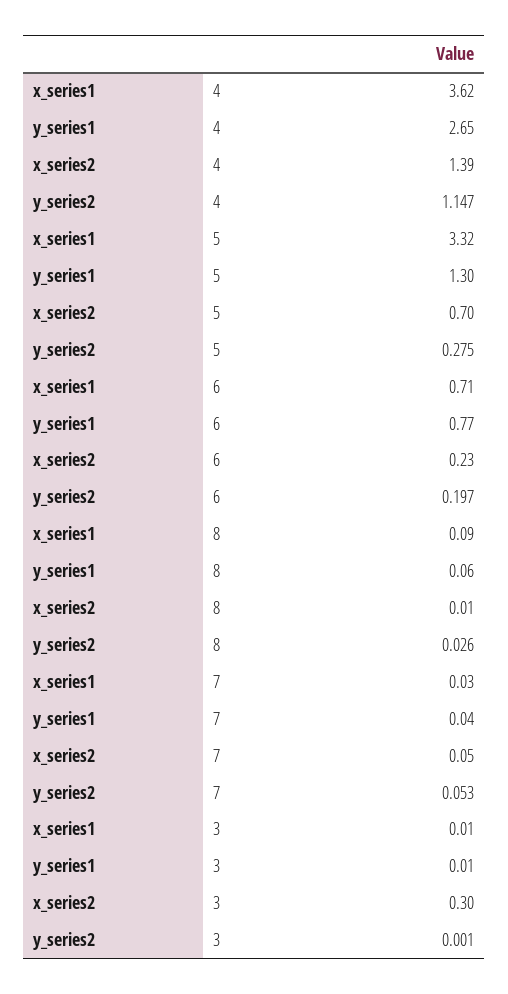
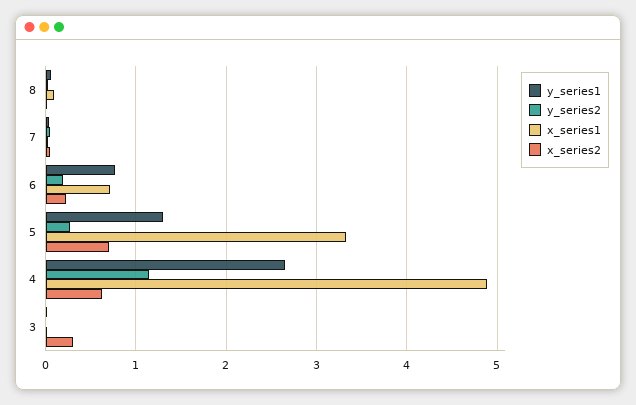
  {
    "x_series1": {
-     "4": 3.62,
+     "4": 4.9,
      "5": 3.32,
      "6": 0.71,
      "8": 0.09,
      "7": 0.03,
      "3": 0.01
    },
    "y_series1": {
      "4": 2.65,
      "5": 1.3,
      "6": 0.77,
      "8": 0.06,
      "7": 0.04,
      "3": 0.01
    },
    "x_series2": {
-     "4": 1.39,
+     "4": 0.6,
      "5": 0.7,
      "6": 0.23,
      "8": 0.01,
      "7": 0.05,
      "3": 0.3
    },
    "y_series2": {
      "4": 1.147,
      "5": 0.275,
      "6": 0.197,
      "8": 0.026,
      "7": 0.053,
      "3": 0.001
    }
  }

